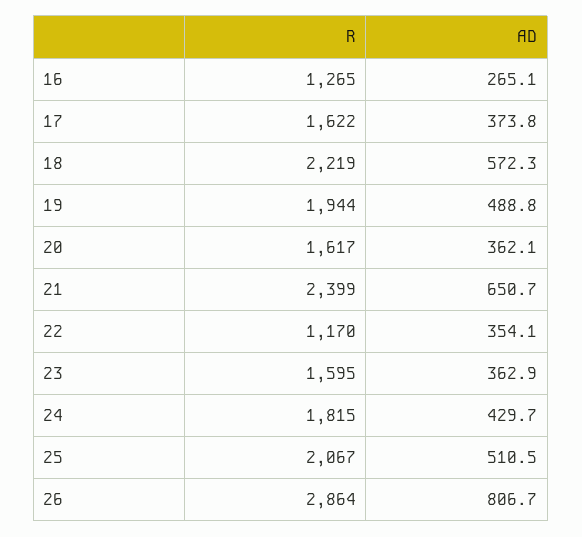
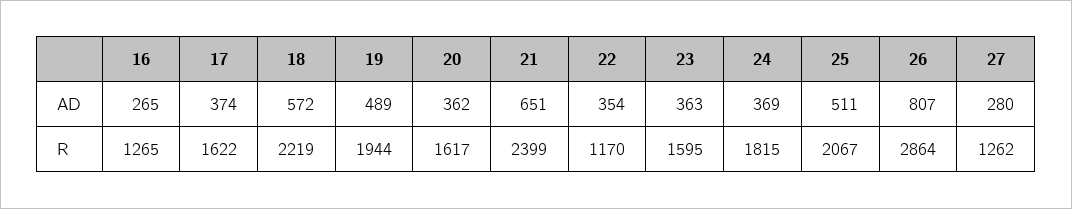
  {
    "R": {
      "16": 1265,
      "17": 1622,
      "18": 2219,
      "19": 1944,
      "20": 1617,
      "21": 2399,
      "22": 1170,
      "23": 1595,
      "24": 1815,
      "25": 2067,
-     "26": 2864
+     "26": 2864,
+     "27": 1262
    },
    "AD": {
      "16": 265.1,
      "17": 373.8,
      "18": 572.3,
      "19": 488.8,
      "20": 362.1,
      "21": 650.7,
      "22": 354.1,
      "23": 362.9,
-     "24": 429.7,
+     "24": 369,
      "25": 510.5,
-     "26": 806.7
+     "26": 806.7,
+     "27": 280
    }
  }

